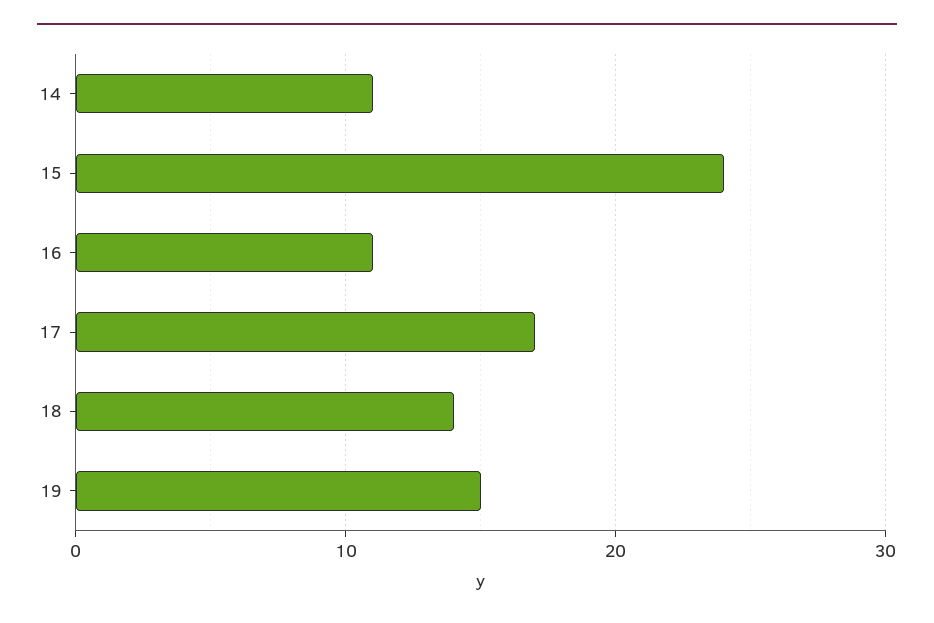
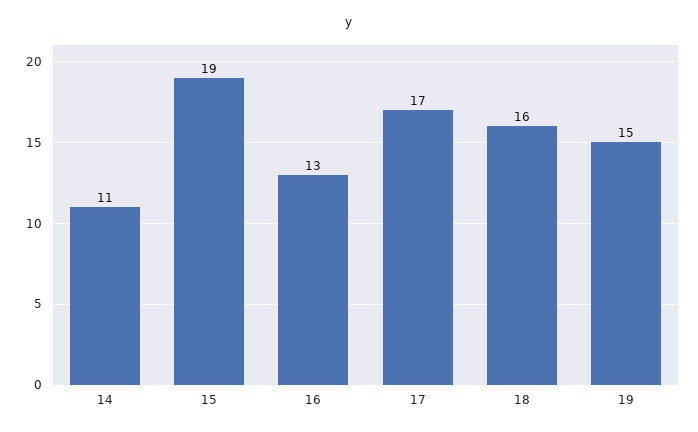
  {
    "14": 11,
-   "15": 24,
+   "15": 19,
-   "16": 11,
+   "16": 13,
    "17": 17,
-   "18": 14,
+   "18": 16,
    "19": 15
  }

